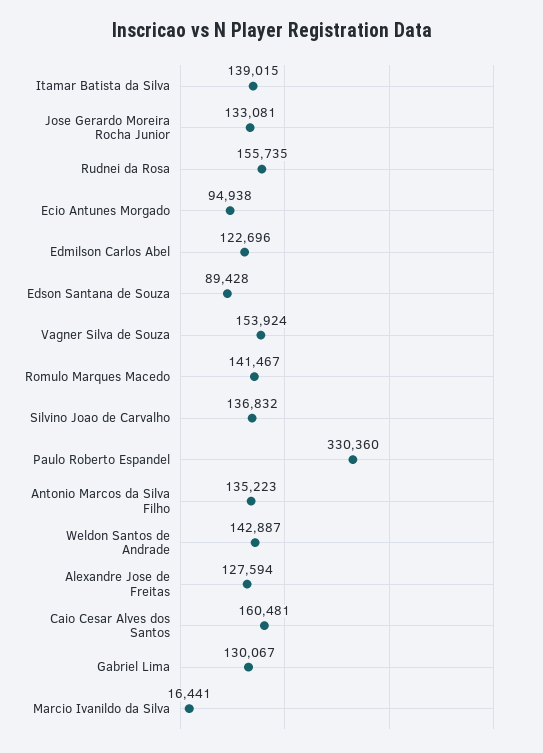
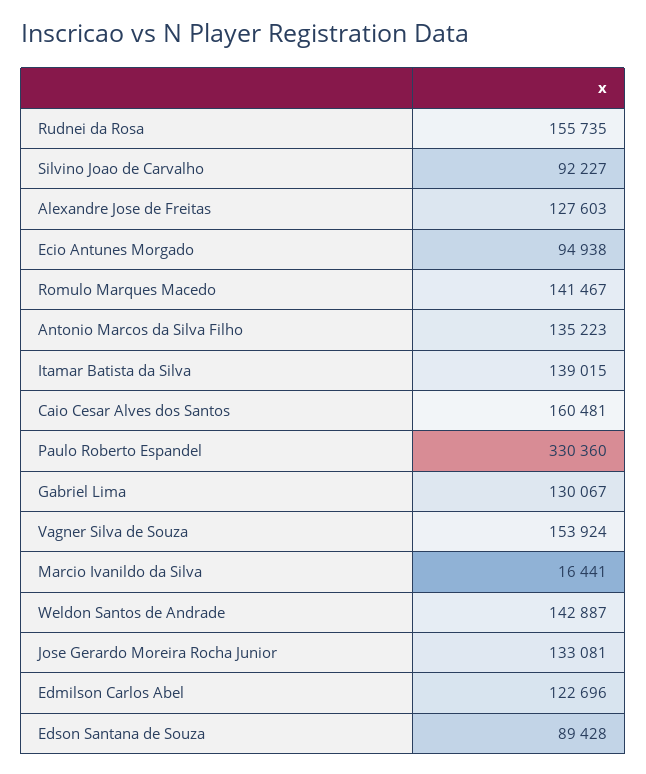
  {
    "Itamar Batista da Silva": 139015,
    "Jose Gerardo Moreira Rocha Junior": 133081,
    "Rudnei da Rosa": 155735,
    "Ecio Antunes Morgado": 94938,
    "Edmilson Carlos Abel": 122696,
    "Edson Santana de Souza": 89428,
    "Vagner Silva de Souza": 153924,
    "Romulo Marques Macedo": 141467,
-   "Silvino Joao de Carvalho": 136832,
+   "Silvino Joao de Carvalho": 92227,
    "Paulo Roberto Espandel": 330360,
    "Antonio Marcos da Silva Filho": 135223,
    "Weldon Santos de Andrade": 142887,
-   "Alexandre Jose de Freitas": 127594,
+   "Alexandre Jose de Freitas": 127603,
    "Caio Cesar Alves dos Santos": 160481,
    "Gabriel Lima": 130067,
    "Marcio Ivanildo da Silva": 16441
  }

